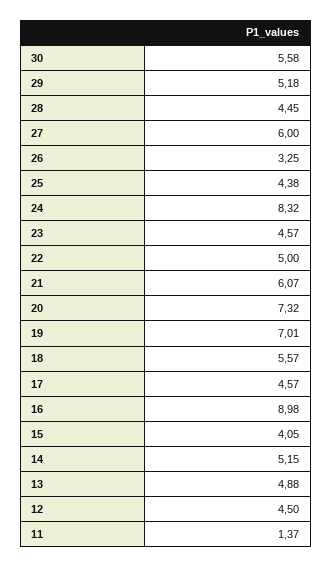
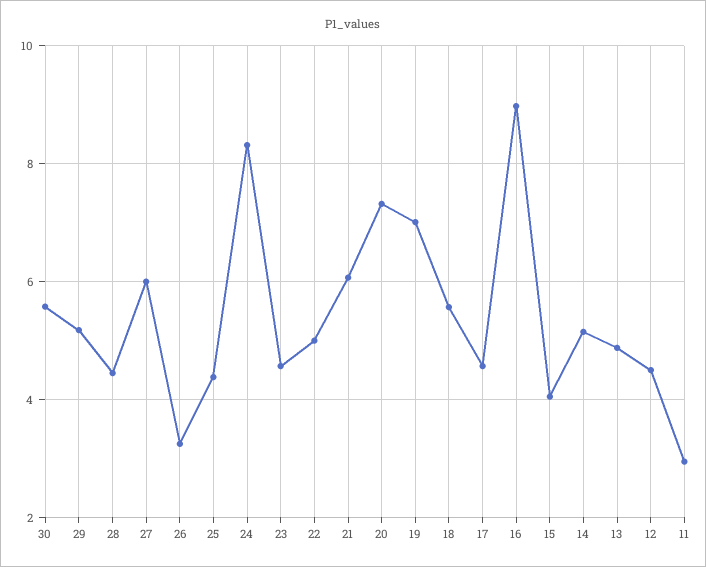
  {
    "30": 5.58,
    "29": 5.18,
    "28": 4.45,
    "27": 6,
    "26": 3.25,
    "25": 4.38,
    "24": 8.32,
    "23": 4.57,
    "22": 5,
    "21": 6.07,
    "20": 7.32,
    "19": 7.01,
    "18": 5.57,
    "17": 4.57,
    "16": 8.98,
    "15": 4.05,
    "14": 5.15,
    "13": 4.88,
    "12": 4.5,
-   "11": 1.37
+   "11": 3
  }

